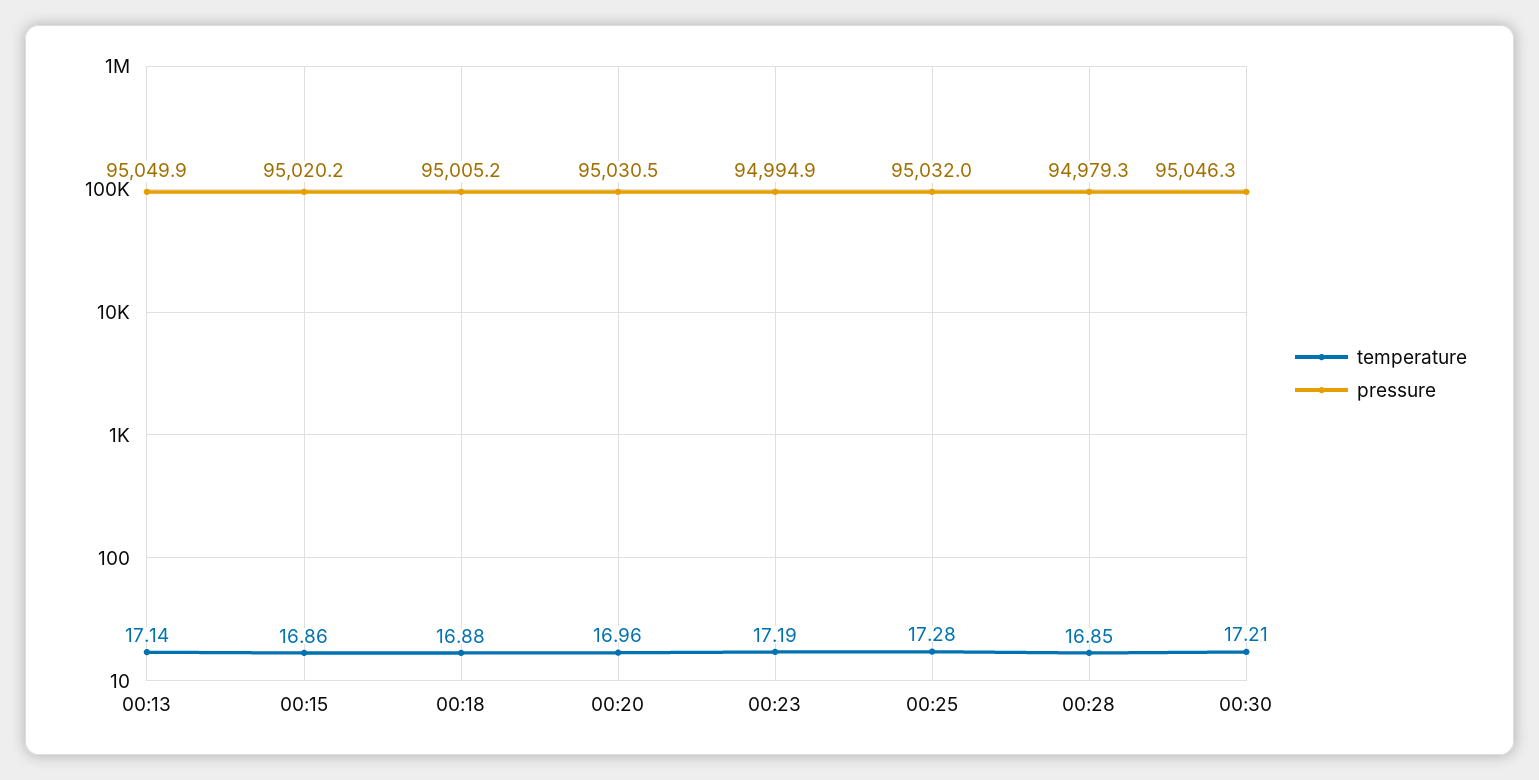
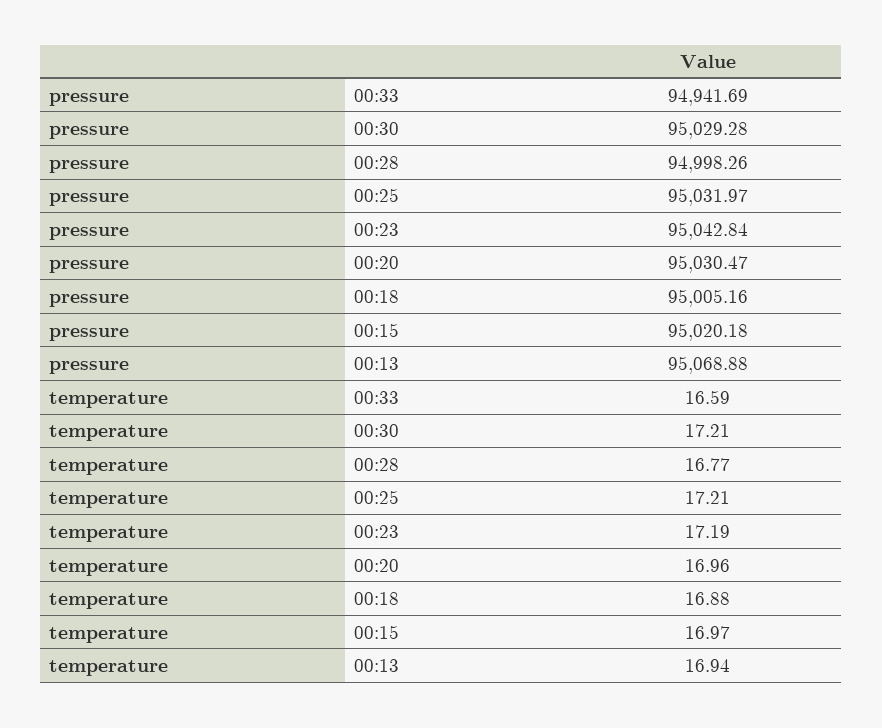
  {
    "temperature": {
-     "00:13": 17.14,
+     "00:13": 16.94,
-     "00:15": 16.86,
+     "00:15": 16.97,
      "00:18": 16.88,
      "00:20": 16.96,
      "00:23": 17.19,
-     "00:25": 17.28,
+     "00:25": 17.21,
-     "00:28": 16.85,
+     "00:28": 16.77,
-     "00:30": 17.21
+     "00:30": 17.21,
+     "00:33": 16.59
    },
    "pressure": {
-     "00:13": 95049.9,
+     "00:13": 95068.88,
      "00:15": 95020.18,
      "00:18": 95005.16,
      "00:20": 95030.47,
-     "00:23": 94994.9,
+     "00:23": 95042.84,
      "00:25": 95031.97,
-     "00:28": 94979.3,
+     "00:28": 94998.26,
-     "00:30": 95046.3
+     "00:30": 95029.28,
+     "00:33": 94941.69
    }
  }

